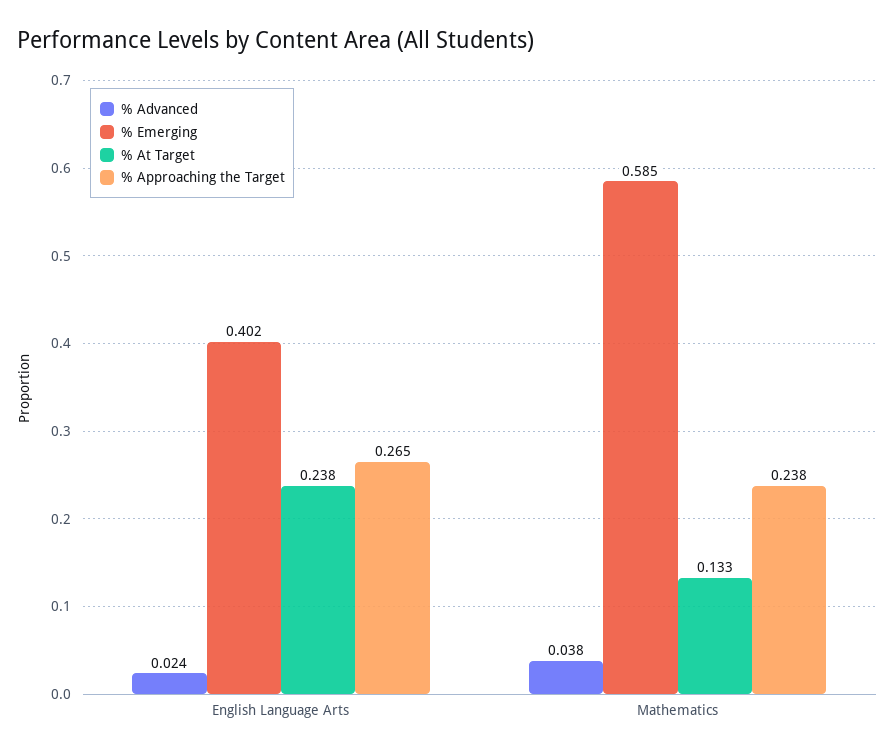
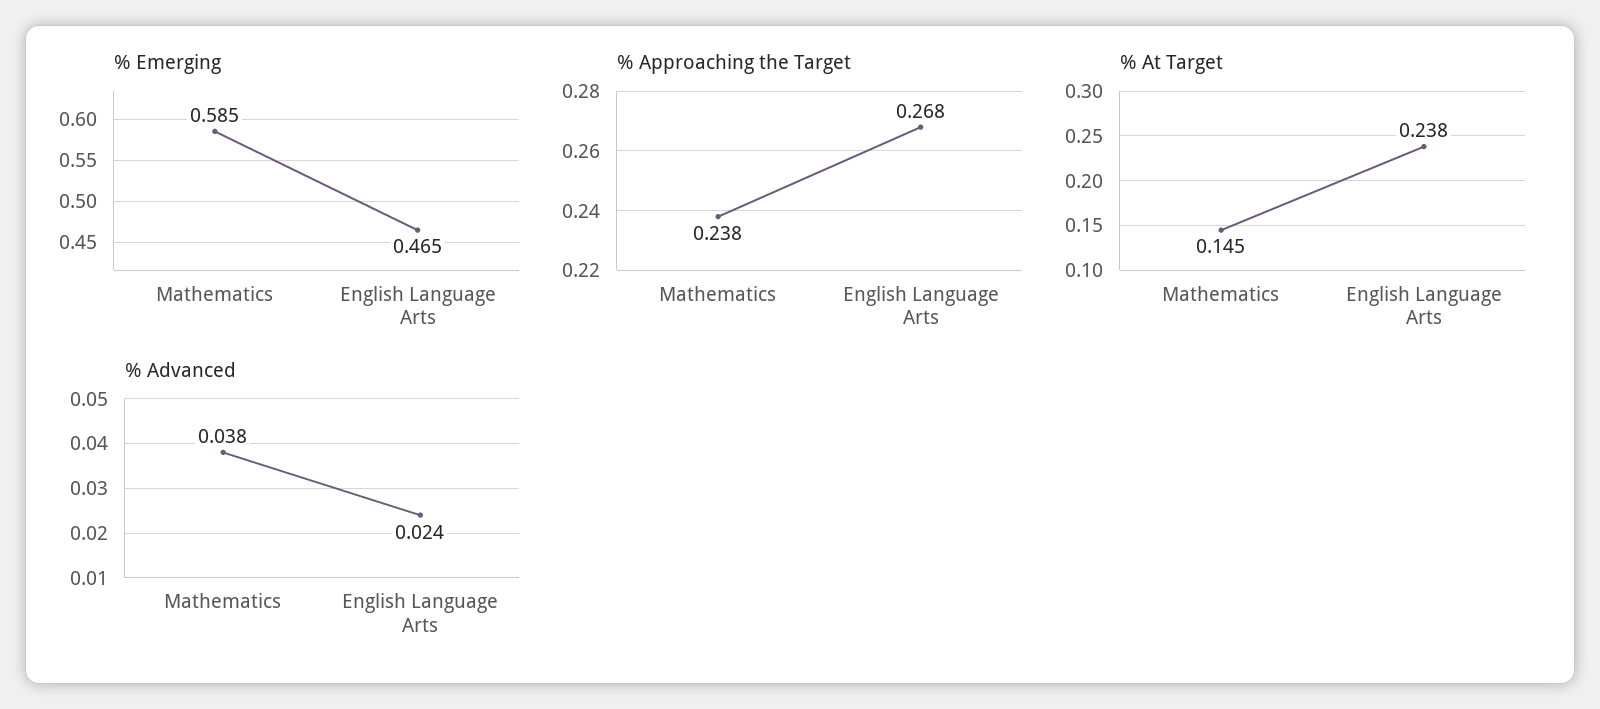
  {
    "% Advanced": {
      "English Language Arts": 0.024,
      "Mathematics": 0.038
    },
    "% Emerging": {
-     "English Language Arts": 0.402,
+     "English Language Arts": 0.465,
      "Mathematics": 0.585
    },
    "% At Target": {
      "English Language Arts": 0.238,
-     "Mathematics": 0.133
+     "Mathematics": 0.145
    },
    "% Approaching the Target": {
-     "English Language Arts": 0.265,
+     "English Language Arts": 0.268,
      "Mathematics": 0.238
    }
  }

